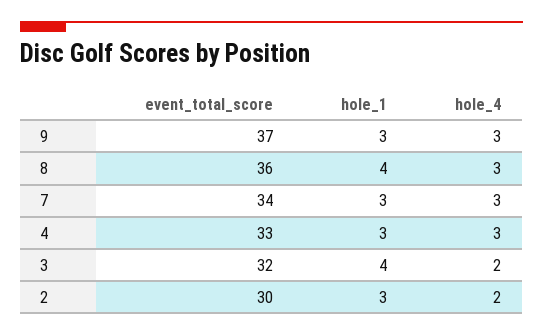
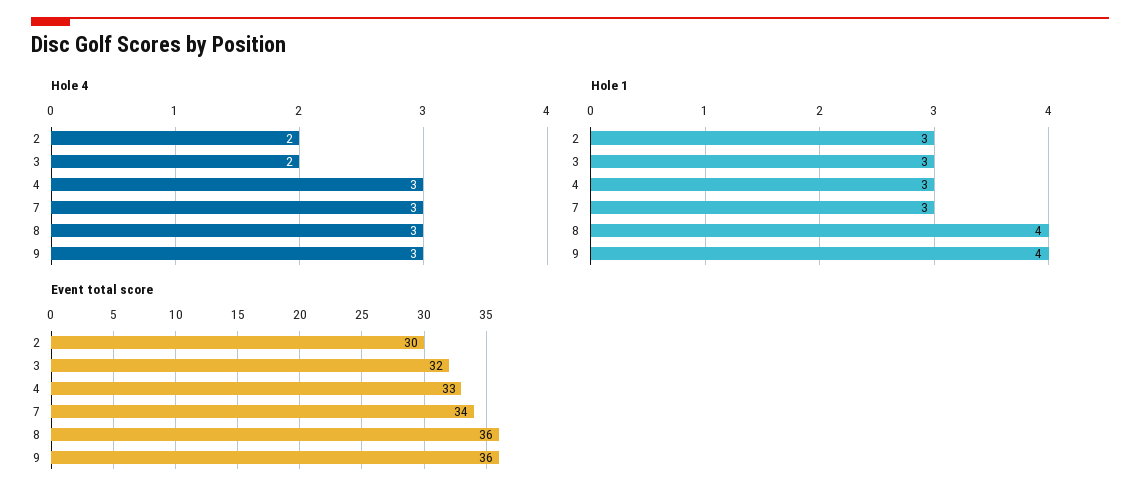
  {
    "event_total_score": {
-     "9": 37,
+     "9": 36,
      "8": 36,
      "7": 34,
      "4": 33,
      "3": 32,
      "2": 30
    },
    "hole_1": {
-     "9": 3,
+     "9": 4,
      "8": 4,
      "7": 3,
      "4": 3,
-     "3": 4,
+     "3": 3,
      "2": 3
    },
    "hole_4": {
      "9": 3,
      "8": 3,
      "7": 3,
      "4": 3,
      "3": 2,
      "2": 2
    }
  }

